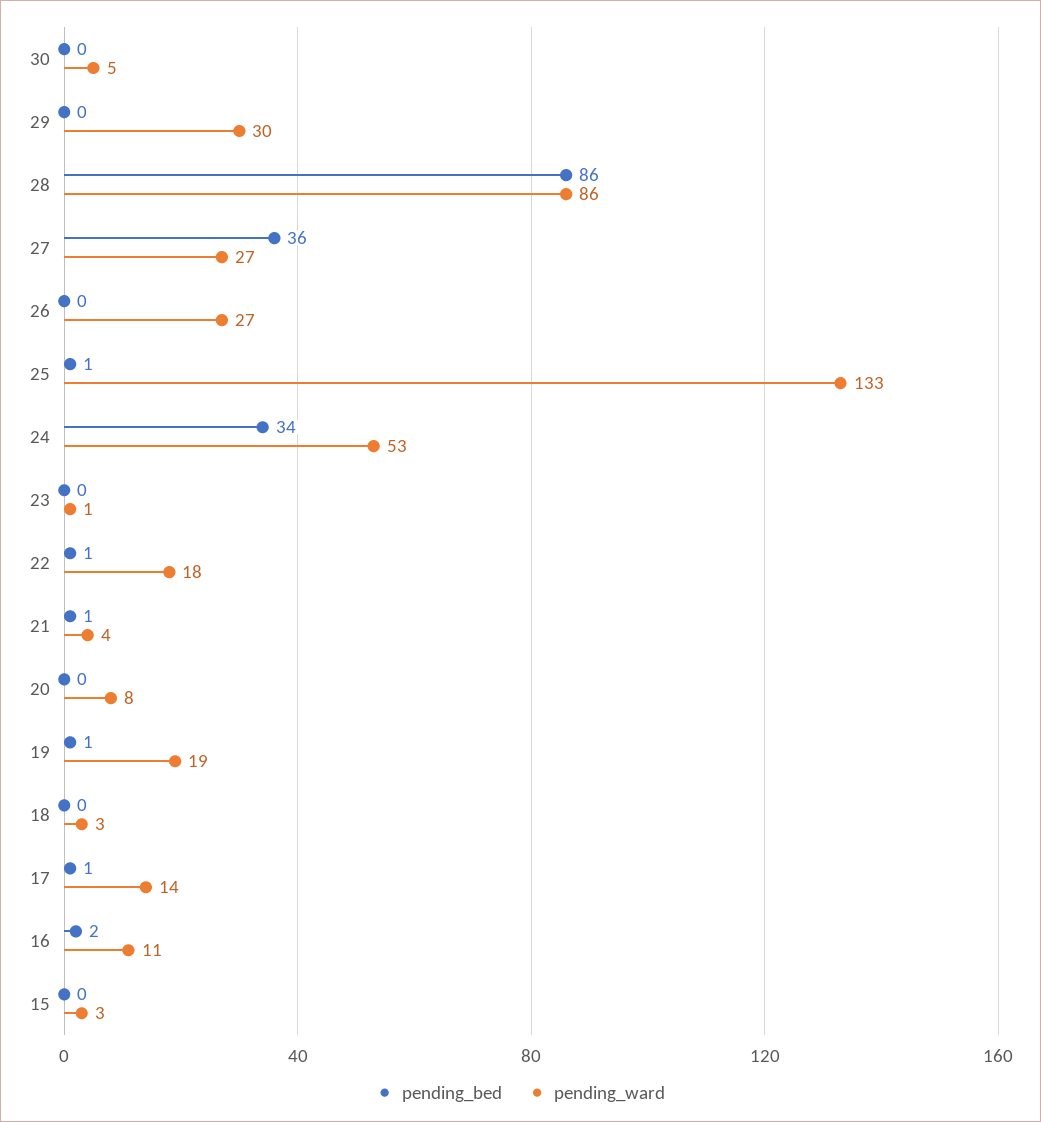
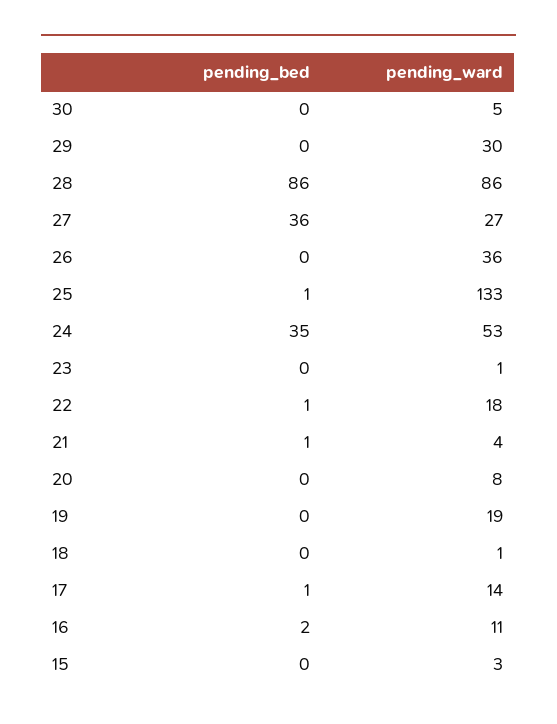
  {
    "pending_bed": {
      "30": 0,
      "29": 0,
      "28": 86,
      "27": 36,
      "26": 0,
      "25": 1,
-     "24": 34,
+     "24": 35,
      "23": 0,
      "22": 1,
      "21": 1,
      "20": 0,
-     "19": 1,
+     "19": 0,
      "18": 0,
      "17": 1,
      "16": 2,
      "15": 0
    },
    "pending_ward": {
      "30": 5,
      "29": 30,
      "28": 86,
      "27": 27,
-     "26": 27,
+     "26": 36,
      "25": 133,
      "24": 53,
      "23": 1,
      "22": 18,
      "21": 4,
      "20": 8,
      "19": 19,
-     "18": 3,
+     "18": 1,
      "17": 14,
      "16": 11,
      "15": 3
    }
  }

